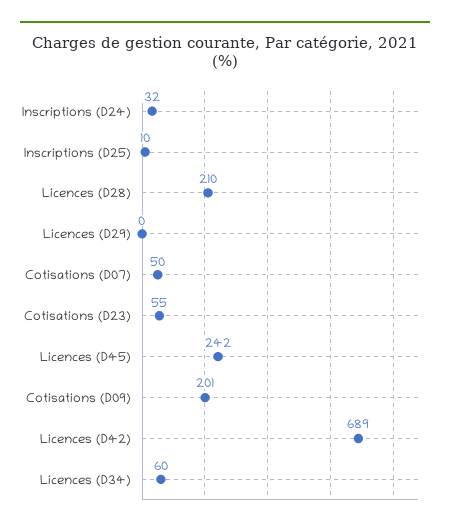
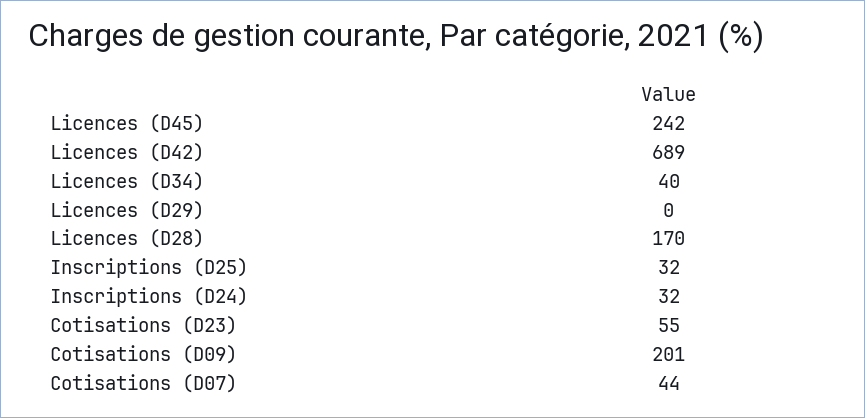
  {
    "Inscriptions (D24)": 32,
-   "Inscriptions (D25)": 10,
+   "Inscriptions (D25)": 32,
-   "Licences (D28)": 210,
+   "Licences (D28)": 170,
    "Licences (D29)": 0,
-   "Cotisations (D07)": 50,
+   "Cotisations (D07)": 44,
    "Cotisations (D23)": 55,
    "Licences (D45)": 242,
    "Cotisations (D09)": 201,
    "Licences (D42)": 689,
-   "Licences (D34)": 60
+   "Licences (D34)": 40
  }

